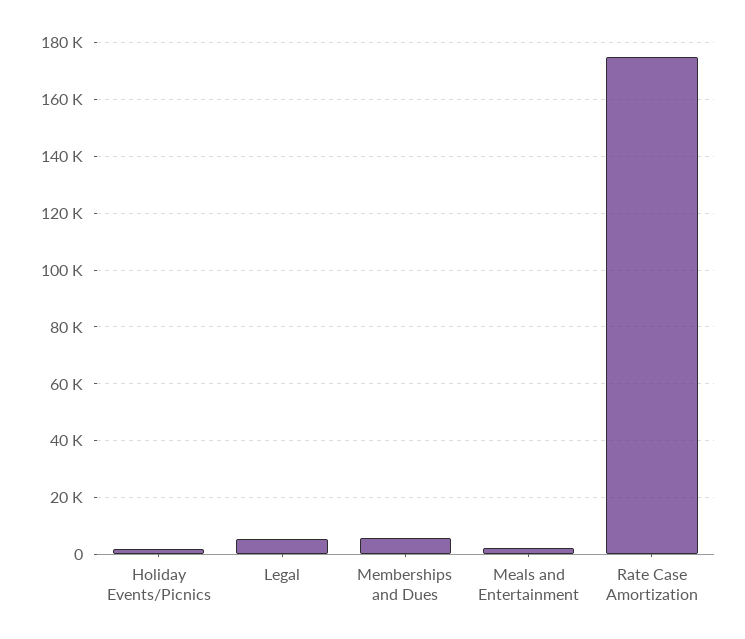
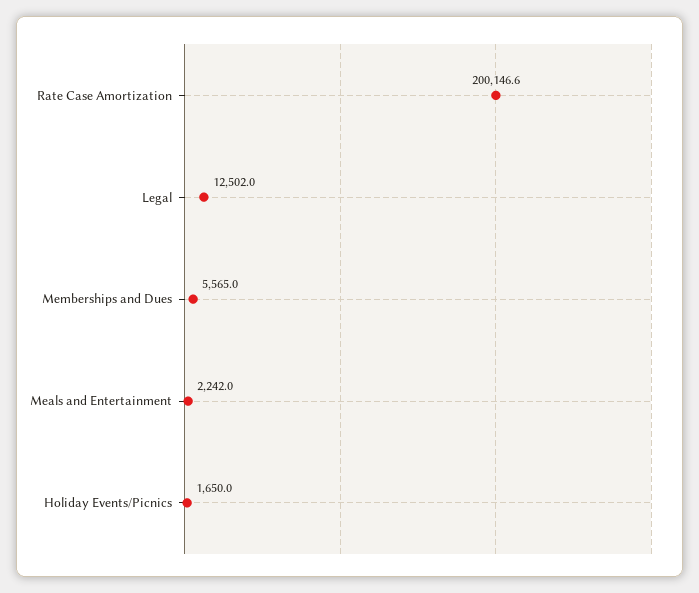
  {
    "Holiday Events/Picnics": 1650,
-   "Legal": 5000,
+   "Legal": 12502,
    "Memberships and Dues": 5565,
    "Meals and Entertainment": 2242,
-   "Rate Case Amortization": 175000
+   "Rate Case Amortization": 200146.6
  }

